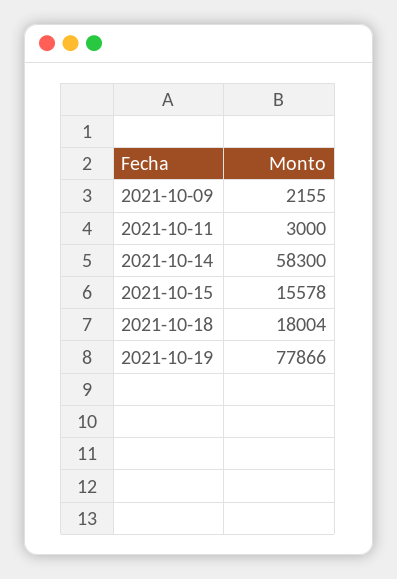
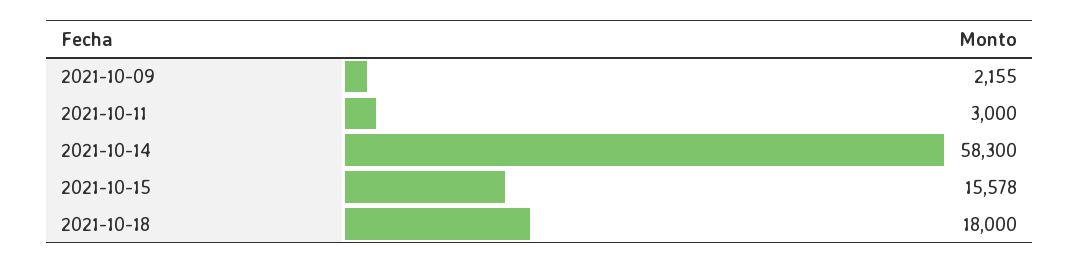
  {
    "2021-10-09": 2155,
    "2021-10-11": 3000,
    "2021-10-14": 58300,
    "2021-10-15": 15578,
-   "2021-10-18": 18004,
+   "2021-10-18": 18000
-   "2021-10-19": 77866
  }

